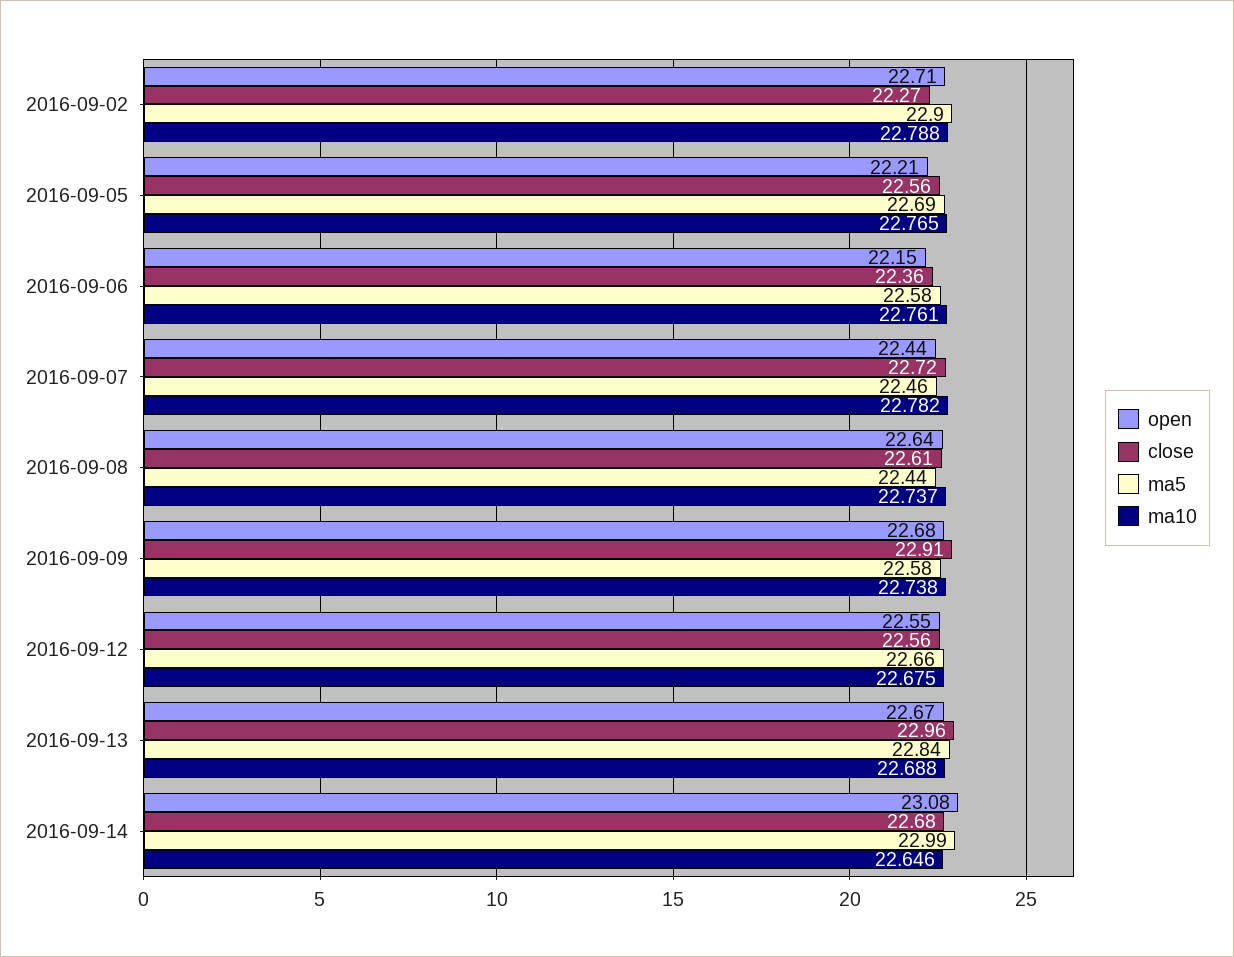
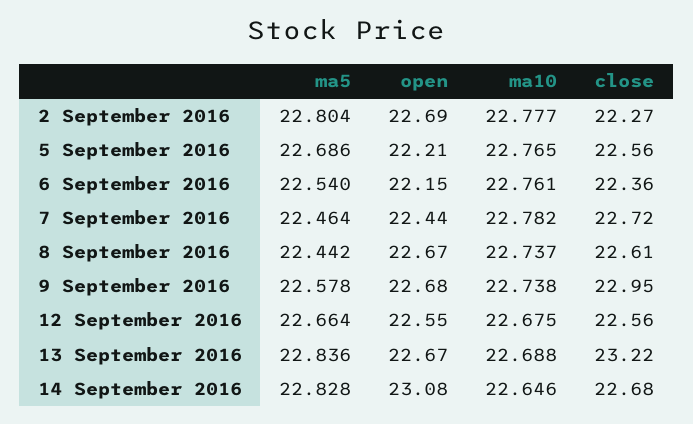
  {
    "open": {
-     "2016-09-02": 22.71,
+     "2016-09-02": 22.69,
      "2016-09-05": 22.21,
      "2016-09-06": 22.15,
      "2016-09-07": 22.44,
-     "2016-09-08": 22.64,
+     "2016-09-08": 22.67,
      "2016-09-09": 22.68,
      "2016-09-12": 22.55,
      "2016-09-13": 22.67,
      "2016-09-14": 23.08
    },
    "close": {
      "2016-09-02": 22.27,
      "2016-09-05": 22.56,
      "2016-09-06": 22.36,
      "2016-09-07": 22.72,
      "2016-09-08": 22.61,
-     "2016-09-09": 22.91,
+     "2016-09-09": 22.95,
      "2016-09-12": 22.56,
-     "2016-09-13": 22.96,
+     "2016-09-13": 23.22,
      "2016-09-14": 22.68
    },
    "ma5": {
-     "2016-09-02": 22.9,
+     "2016-09-02": 22.804,
      "2016-09-05": 22.686,
-     "2016-09-06": 22.58,
+     "2016-09-06": 22.54,
      "2016-09-07": 22.464,
      "2016-09-08": 22.442,
      "2016-09-09": 22.578,
      "2016-09-12": 22.664,
      "2016-09-13": 22.836,
-     "2016-09-14": 22.99
+     "2016-09-14": 22.828
    },
    "ma10": {
-     "2016-09-02": 22.788,
+     "2016-09-02": 22.777,
      "2016-09-05": 22.765,
      "2016-09-06": 22.761,
      "2016-09-07": 22.782,
      "2016-09-08": 22.737,
      "2016-09-09": 22.738,
      "2016-09-12": 22.675,
      "2016-09-13": 22.688,
      "2016-09-14": 22.646
    }
  }

